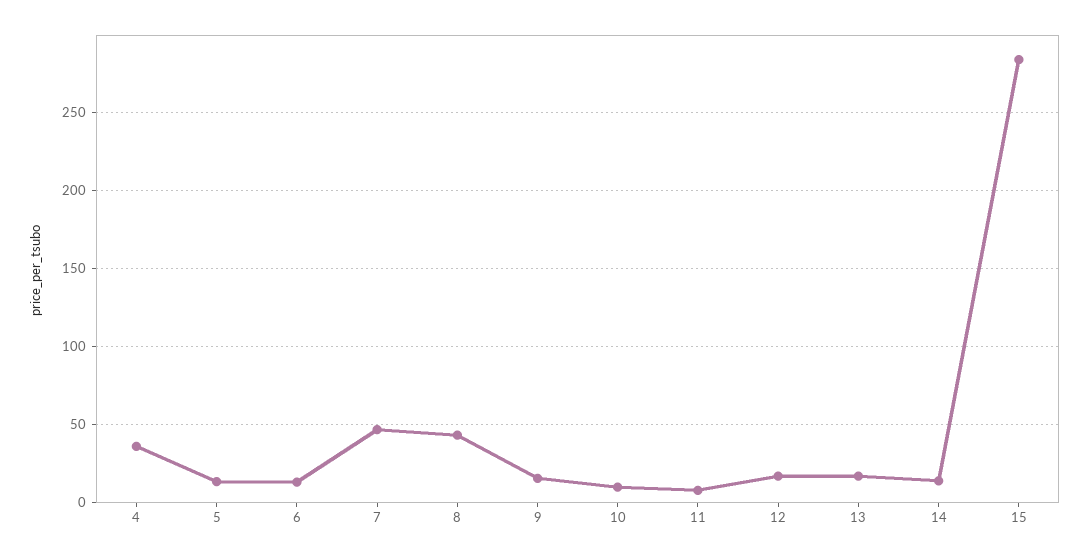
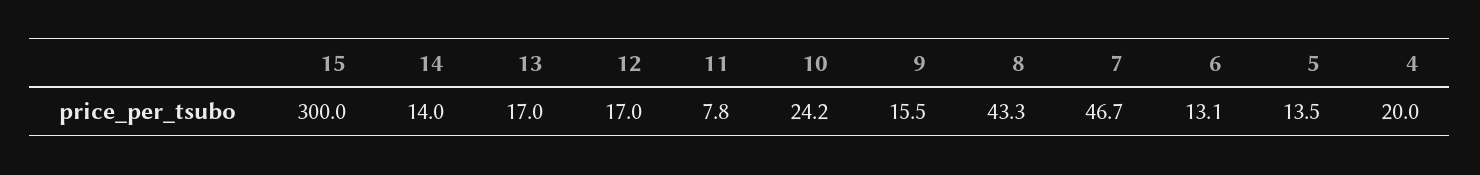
  {
-   "4": 35,
+   "4": 20,
    "5": 13.5,
    "6": 13.1,
    "7": 46.7,
    "8": 43.3,
    "9": 15.5,
-   "10": 10,
+   "10": 24.2,
    "11": 7.8,
    "12": 17,
    "13": 17,
    "14": 14,
-   "15": 285
+   "15": 300
  }

